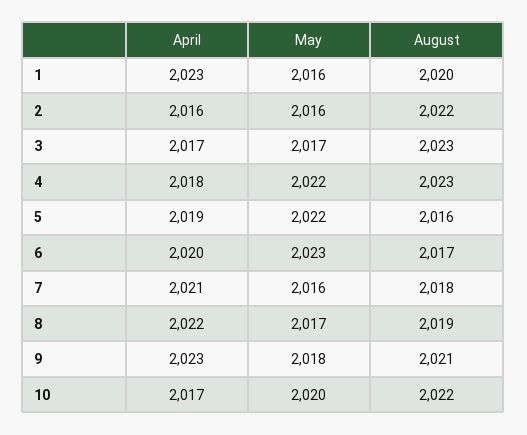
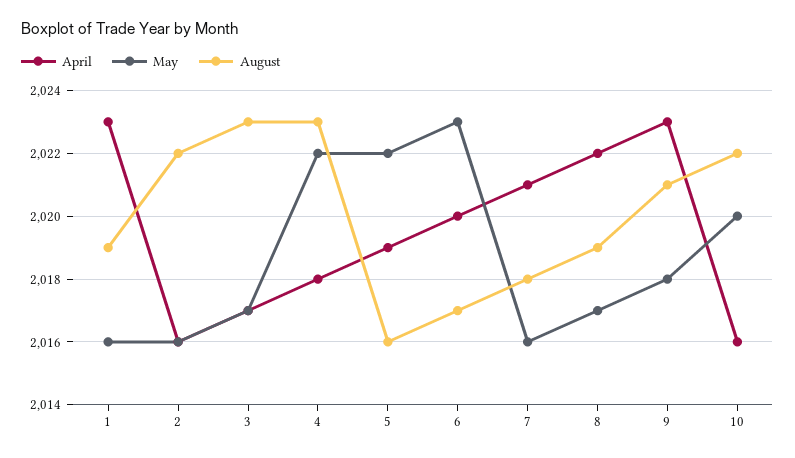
  {
    "April": {
      "1": 2023,
      "2": 2016,
      "3": 2017,
      "4": 2018,
      "5": 2019,
      "6": 2020,
      "7": 2021,
      "8": 2022,
      "9": 2023,
-     "10": 2017
+     "10": 2016
    },
    "May": {
      "1": 2016,
      "2": 2016,
      "3": 2017,
      "4": 2022,
      "5": 2022,
      "6": 2023,
      "7": 2016,
      "8": 2017,
      "9": 2018,
      "10": 2020
    },
    "August": {
-     "1": 2020,
+     "1": 2019,
      "2": 2022,
      "3": 2023,
      "4": 2023,
      "5": 2016,
      "6": 2017,
      "7": 2018,
      "8": 2019,
      "9": 2021,
      "10": 2022
    }
  }

